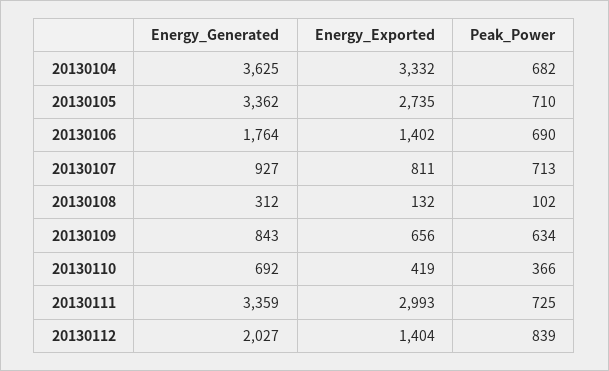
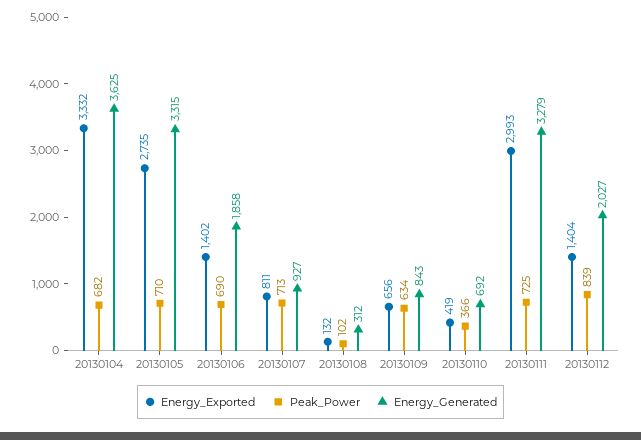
  {
    "Energy_Generated": {
      "20130104": 3625,
-     "20130105": 3362,
+     "20130105": 3315,
-     "20130106": 1764,
+     "20130106": 1858,
      "20130107": 927,
      "20130108": 312,
      "20130109": 843,
      "20130110": 692,
-     "20130111": 3359,
+     "20130111": 3279,
      "20130112": 2027
    },
    "Energy_Exported": {
      "20130104": 3332,
      "20130105": 2735,
      "20130106": 1402,
      "20130107": 811,
      "20130108": 132,
      "20130109": 656,
      "20130110": 419,
      "20130111": 2993,
      "20130112": 1404
    },
    "Peak_Power": {
      "20130104": 682,
      "20130105": 710,
      "20130106": 690,
      "20130107": 713,
      "20130108": 102,
      "20130109": 634,
      "20130110": 366,
      "20130111": 725,
      "20130112": 839
    }
  }

